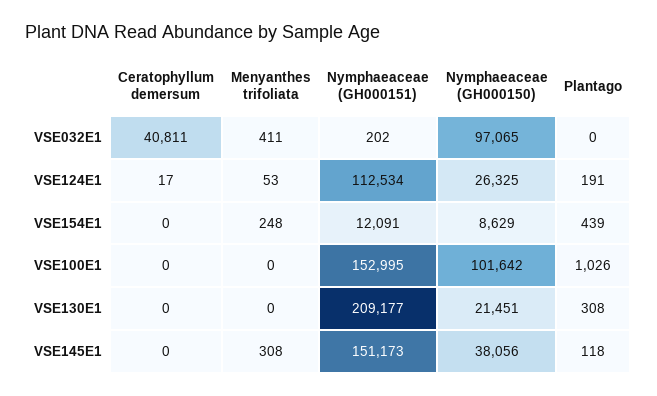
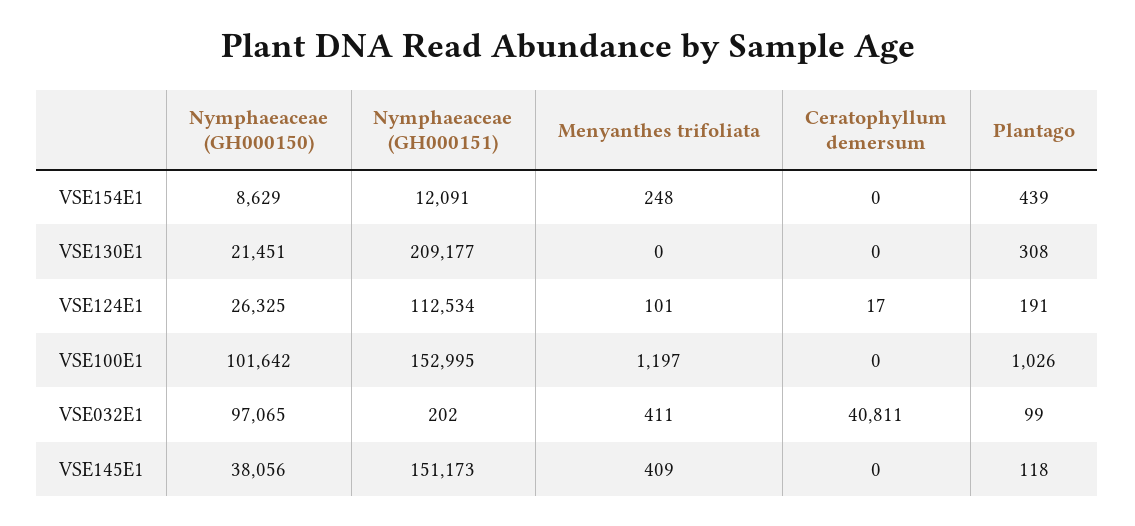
  {
    "Ceratophyllum demersum": {
      "VSE032E1": 40811,
      "VSE124E1": 17,
      "VSE154E1": 0,
      "VSE100E1": 0,
      "VSE130E1": 0,
      "VSE145E1": 0
    },
    "Menyanthes trifoliata": {
      "VSE032E1": 411,
-     "VSE124E1": 53,
+     "VSE124E1": 101,
      "VSE154E1": 248,
-     "VSE100E1": 0,
+     "VSE100E1": 1197,
      "VSE130E1": 0,
-     "VSE145E1": 308
+     "VSE145E1": 409
    },
    "Nymphaeaceae (GH000151)": {
      "VSE032E1": 202,
      "VSE124E1": 112534,
      "VSE154E1": 12091,
      "VSE100E1": 152995,
      "VSE130E1": 209177,
      "VSE145E1": 151173
    },
    "Nymphaeaceae (GH000150)": {
      "VSE032E1": 97065,
      "VSE124E1": 26325,
      "VSE154E1": 8629,
      "VSE100E1": 101642,
      "VSE130E1": 21451,
      "VSE145E1": 38056
    },
    "Plantago": {
-     "VSE032E1": 0,
+     "VSE032E1": 99,
      "VSE124E1": 191,
      "VSE154E1": 439,
      "VSE100E1": 1026,
      "VSE130E1": 308,
      "VSE145E1": 118
    }
  }

